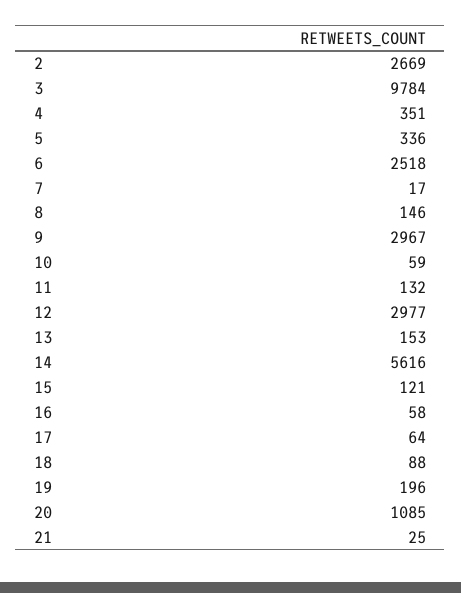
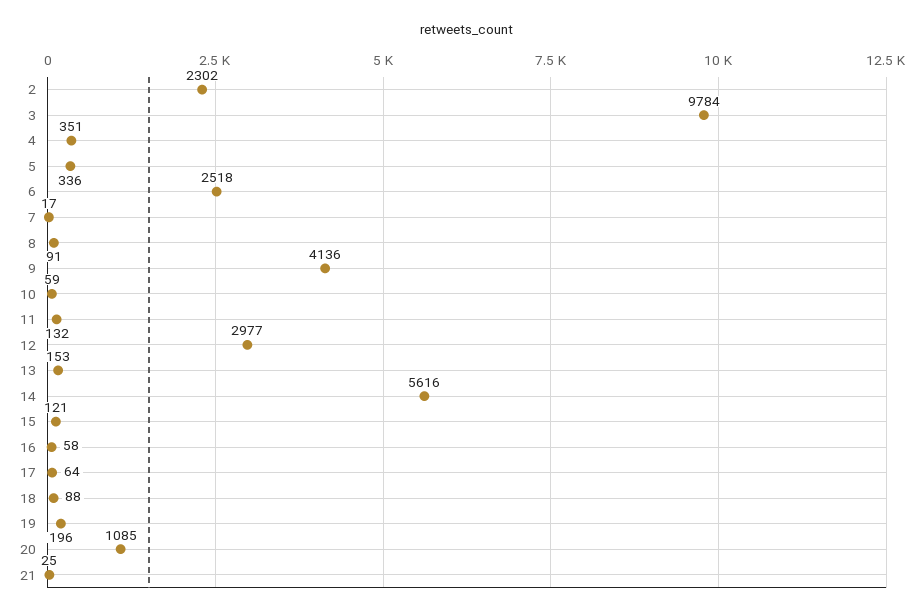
  {
-   "2": 2669,
+   "2": 2302,
    "3": 9784,
    "4": 351,
    "5": 336,
    "6": 2518,
    "7": 17,
-   "8": 146,
+   "8": 91,
-   "9": 2967,
+   "9": 4136,
    "10": 59,
    "11": 132,
    "12": 2977,
    "13": 153,
    "14": 5616,
    "15": 121,
    "16": 58,
    "17": 64,
    "18": 88,
    "19": 196,
    "20": 1085,
    "21": 25
  }

